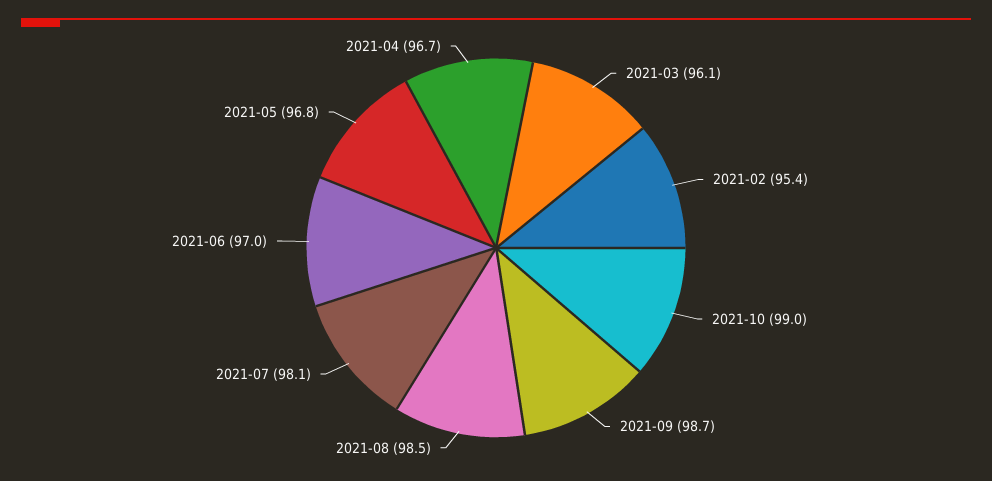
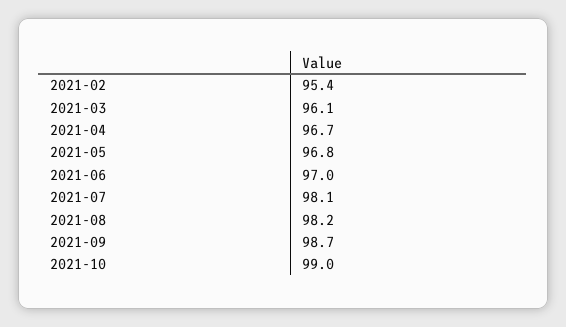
  {
    "2021-03": 96.1,
    "2021-02": 95.4,
    "2021-10": 99,
    "2021-09": 98.7,
-   "2021-08": 98.5,
+   "2021-08": 98.2,
    "2021-07": 98.1,
    "2021-06": 97,
    "2021-05": 96.8,
    "2021-04": 96.7
  }

